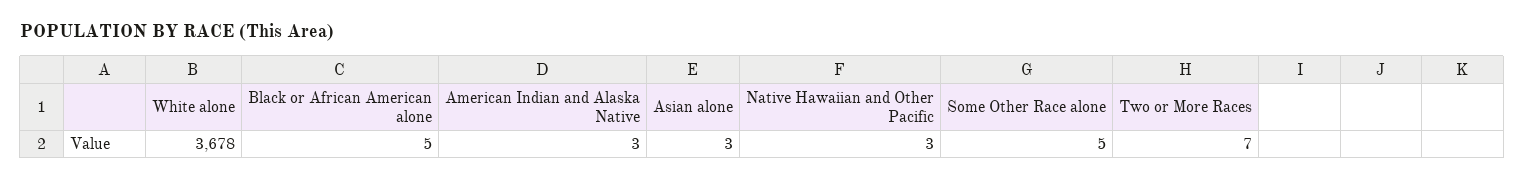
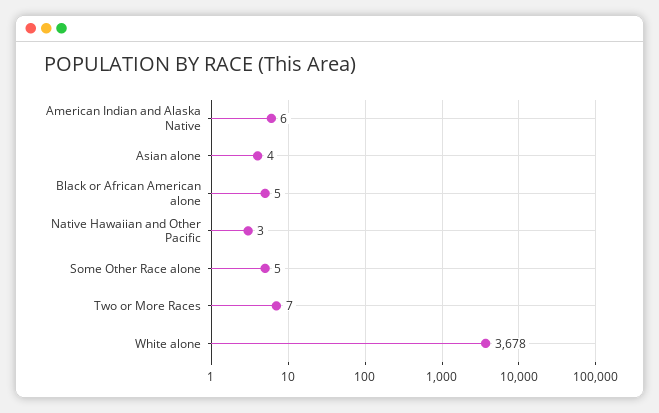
  {
    "White alone": 3678,
    "Black or African American alone": 5,
-   "American Indian and Alaska Native": 3,
+   "American Indian and Alaska Native": 6,
-   "Asian alone": 3,
+   "Asian alone": 4,
    "Native Hawaiian and Other Pacific": 3,
    "Some Other Race alone": 5,
    "Two or More Races": 7
  }

